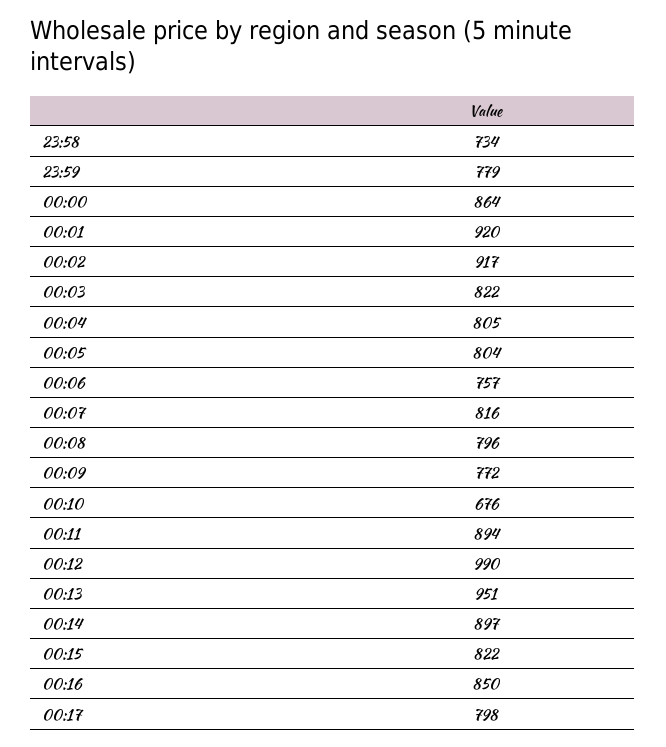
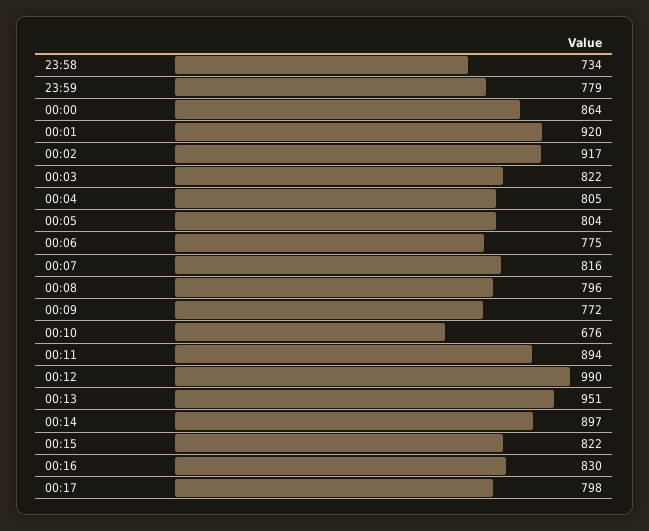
  {
    "23:58": 734,
    "23:59": 779,
    "00:00": 864,
    "00:01": 920,
    "00:02": 917,
    "00:03": 822,
    "00:04": 805,
    "00:05": 804,
-   "00:06": 757,
+   "00:06": 775,
    "00:07": 816,
    "00:08": 796,
    "00:09": 772,
    "00:10": 676,
    "00:11": 894,
    "00:12": 990,
    "00:13": 951,
    "00:14": 897,
    "00:15": 822,
-   "00:16": 850,
+   "00:16": 830,
    "00:17": 798
  }

